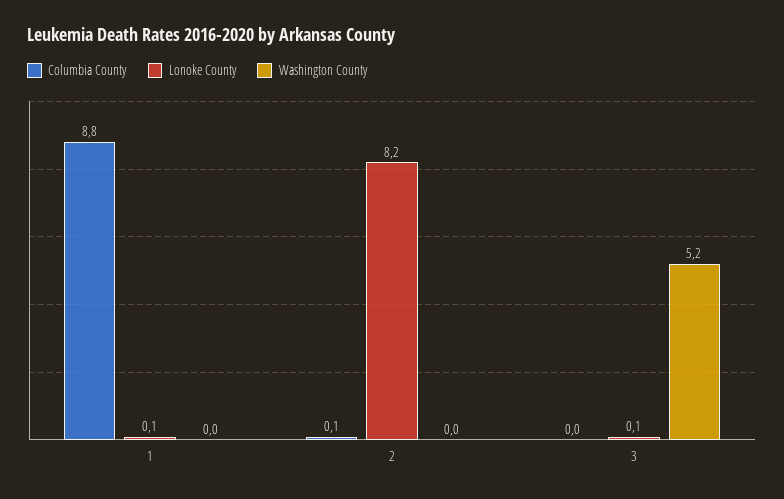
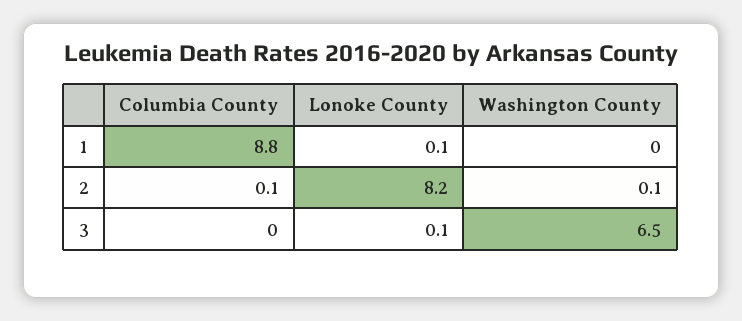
  {
    "Columbia County": {
      "1": 8.8,
      "2": 0.1,
      "3": 0
    },
    "Lonoke County": {
      "1": 0.1,
      "2": 8.2,
      "3": 0.1
    },
    "Washington County": {
      "1": 0,
-     "2": 0,
+     "2": 0.1,
-     "3": 5.2
+     "3": 6.5
    }
  }

